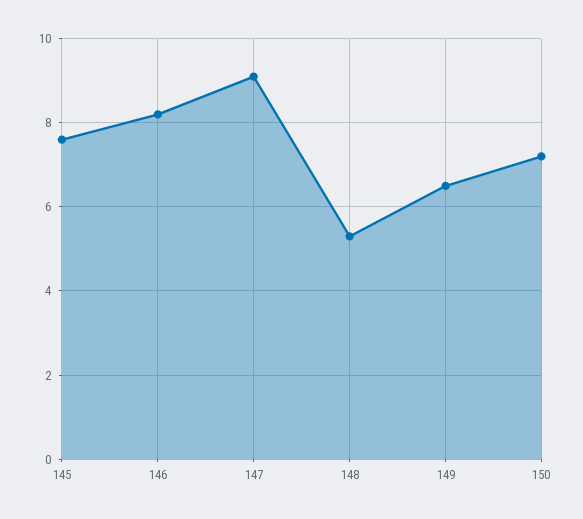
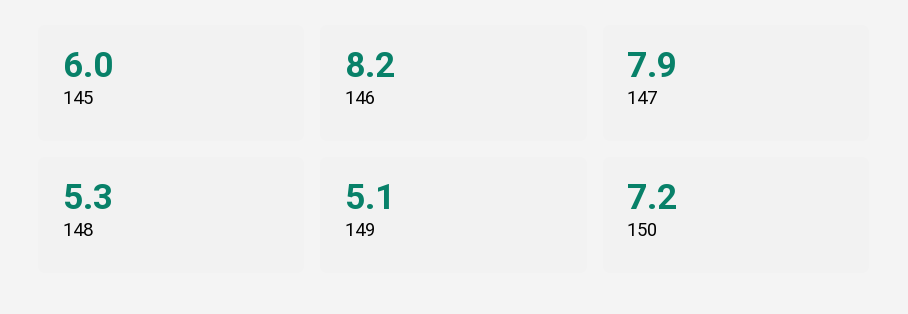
  {
-   "145": 7.5,
+   "145": 6,
    "146": 8.2,
-   "147": 9,
+   "147": 7.9,
    "148": 5.3,
-   "149": 6.5,
+   "149": 5.1,
    "150": 7.2
  }

